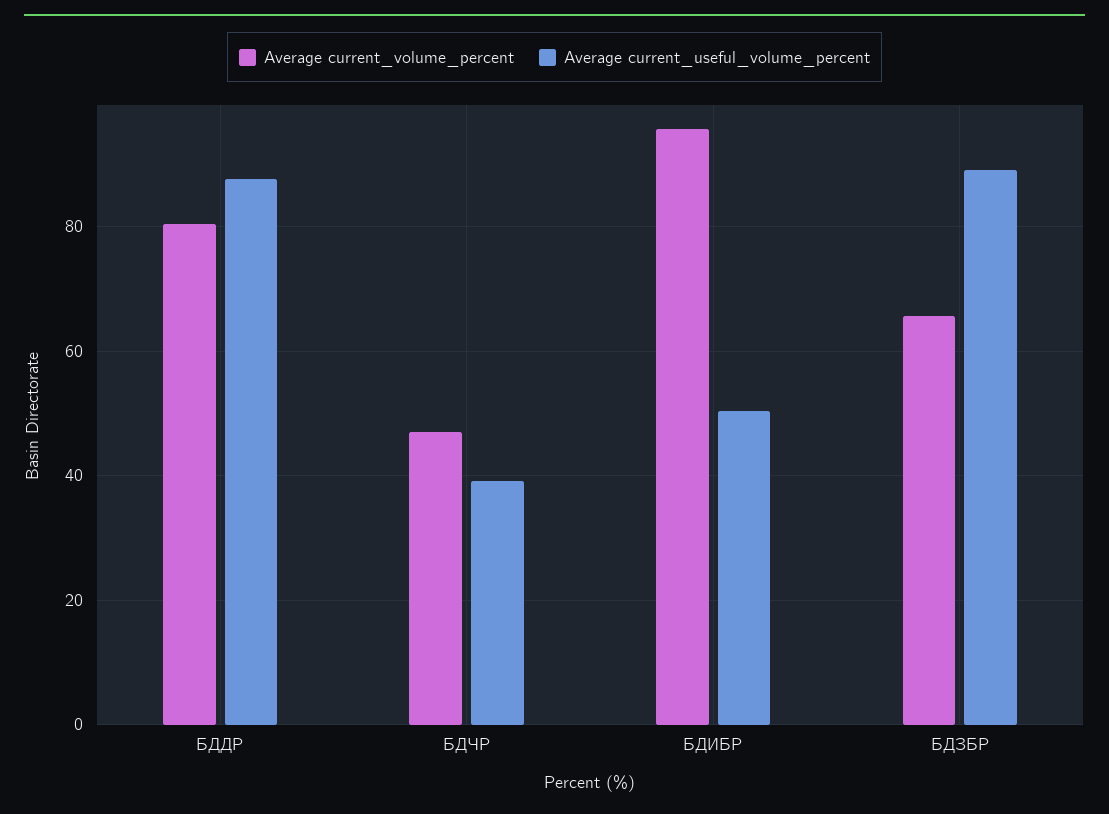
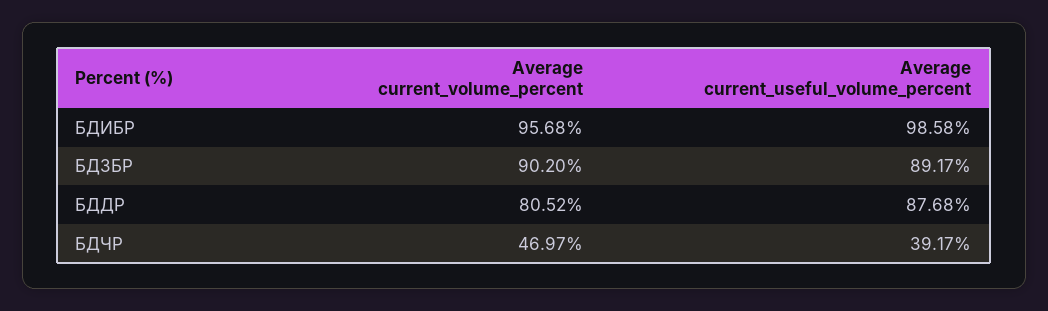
  {
    "Average current_volume_percent": {
      "БДДР": 80.52,
      "БДЧР": 46.97,
      "БДИБР": 95.68,
-     "БДЗБР": 66
+     "БДЗБР": 90.2
    },
    "Average current_useful_volume_percent": {
      "БДДР": 87.68,
      "БДЧР": 39.17,
-     "БДИБР": 50,
+     "БДИБР": 98.58,
      "БДЗБР": 89.17
    }
  }

